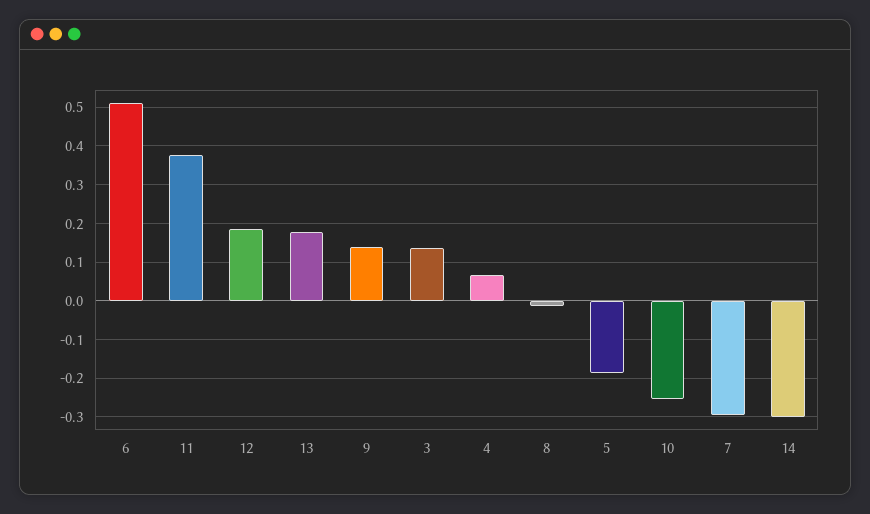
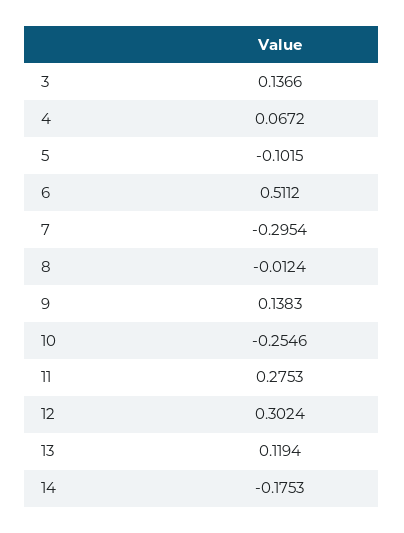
  {
    "6": 0.5112,
-   "11": 0.38,
+   "11": 0.2753,
-   "12": 0.18,
+   "12": 0.3024,
-   "13": 0.18,
+   "13": 0.1194,
    "9": 0.1383,
    "3": 0.1366,
    "4": 0.0672,
    "8": -0.0124,
-   "5": -0.18,
+   "5": -0.1015,
    "10": -0.2546,
    "7": -0.2954,
-   "14": -0.3
+   "14": -0.1753
  }

